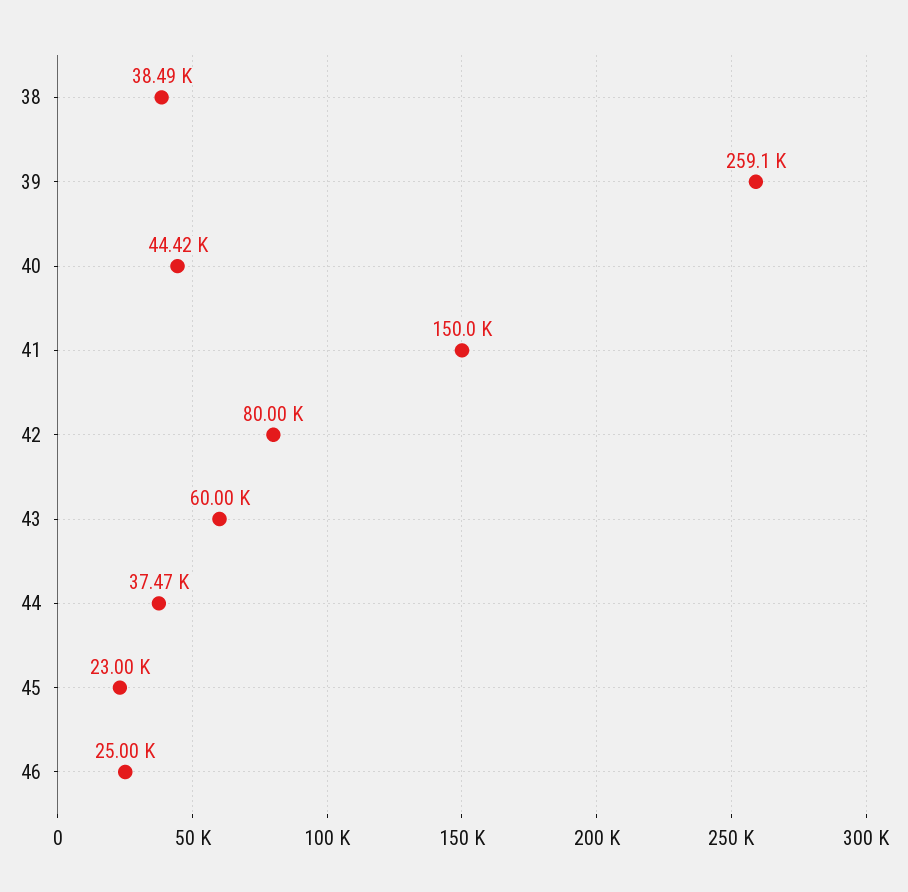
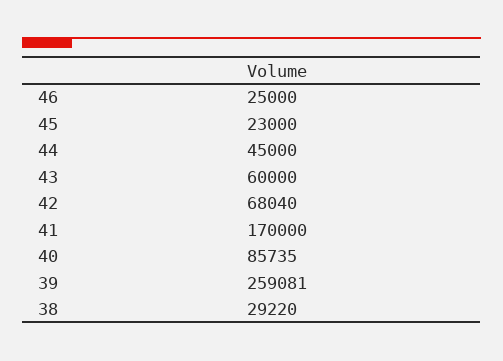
  {
-   "38": 38490,
+   "38": 29220,
    "39": 259081,
-   "40": 44420,
+   "40": 85735,
-   "41": 150000,
+   "41": 170000,
-   "42": 80000,
+   "42": 68040,
    "43": 60000,
-   "44": 37470,
+   "44": 45000,
    "45": 23000,
    "46": 25000
  }

